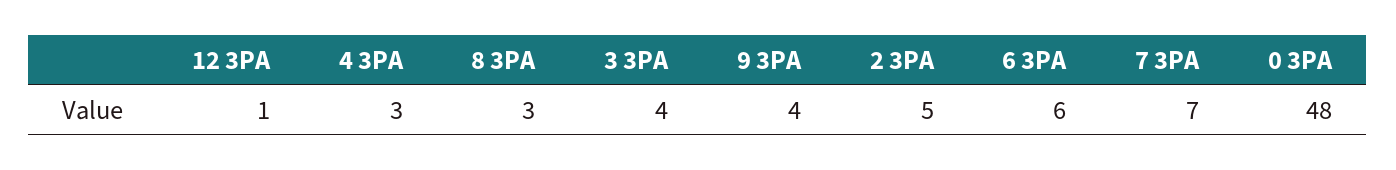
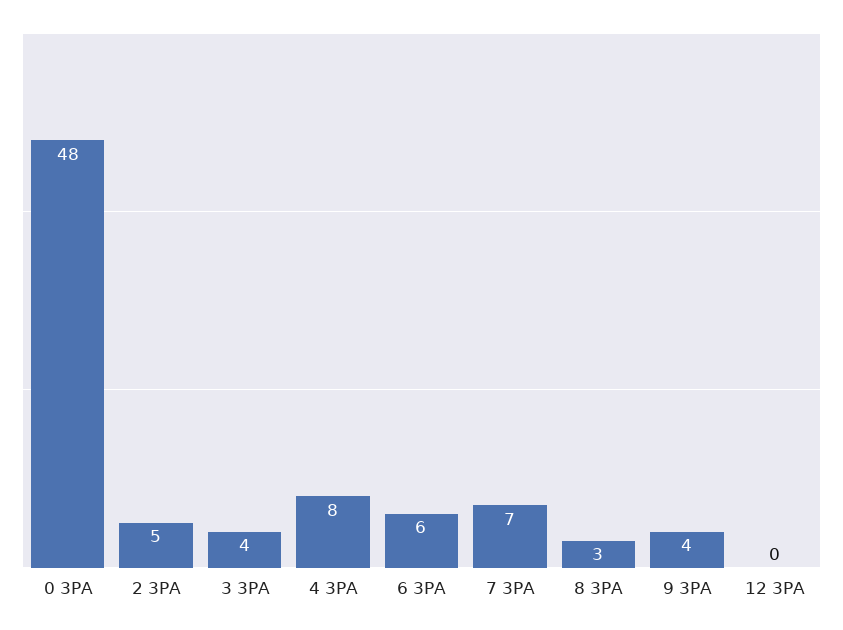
  {
-   "12 3PA": 1,
+   "12 3PA": 0,
-   "4 3PA": 3,
+   "4 3PA": 8,
    "8 3PA": 3,
    "3 3PA": 4,
    "9 3PA": 4,
    "2 3PA": 5,
    "6 3PA": 6,
    "7 3PA": 7,
    "0 3PA": 48
  }

